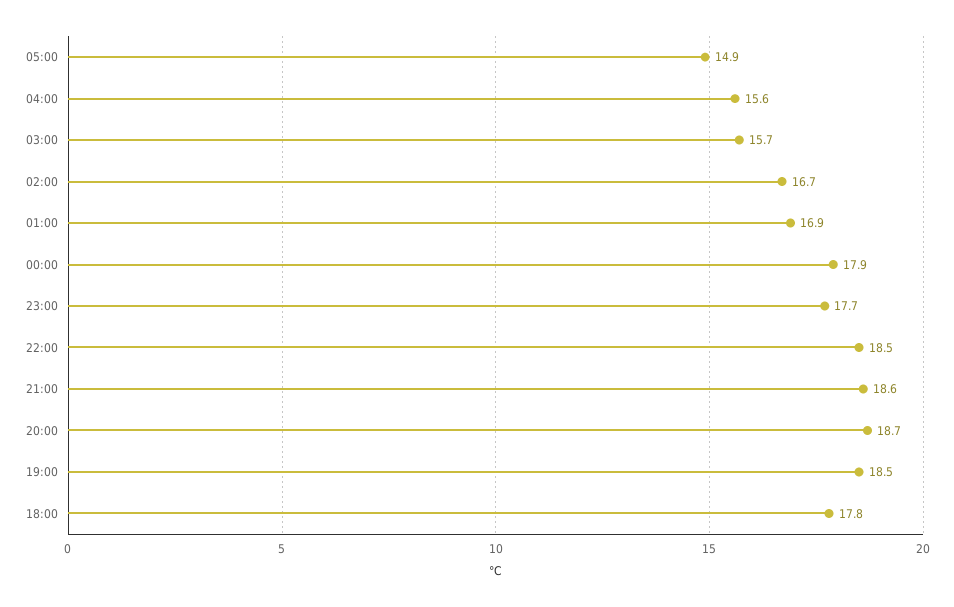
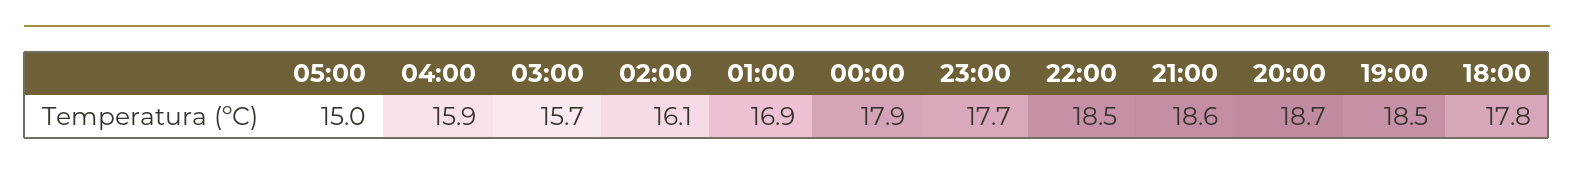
  {
-   "05:00": 14.9,
+   "05:00": 15,
-   "04:00": 15.6,
+   "04:00": 15.9,
    "03:00": 15.7,
-   "02:00": 16.7,
+   "02:00": 16.1,
    "01:00": 16.9,
    "00:00": 17.9,
    "23:00": 17.7,
    "22:00": 18.5,
    "21:00": 18.6,
    "20:00": 18.7,
    "19:00": 18.5,
    "18:00": 17.8
  }

